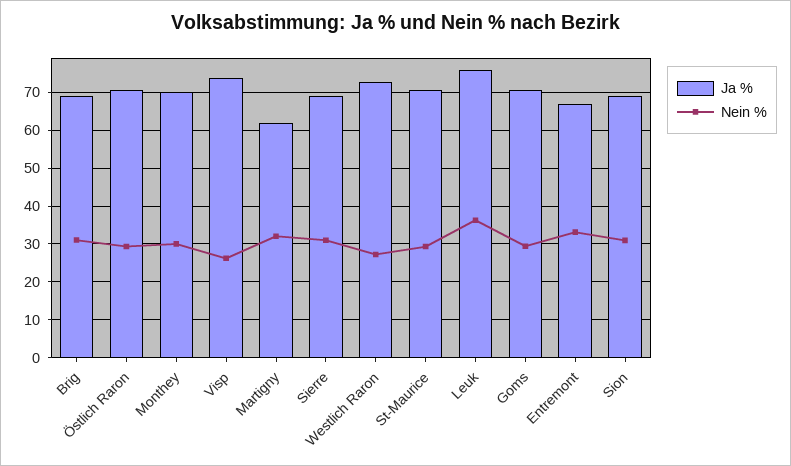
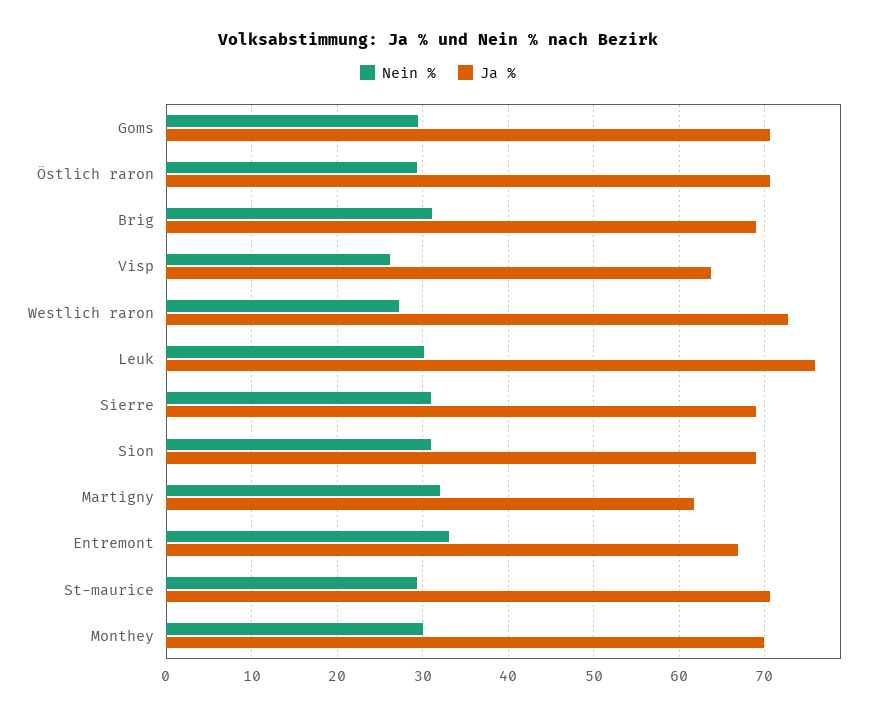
  {
    "Ja %": {
      "Brig": 69,
      "Östlich Raron": 71,
      "Monthey": 70,
-     "Visp": 74,
+     "Visp": 64,
      "Martigny": 62,
      "Sierre": 69,
      "Westlich Raron": 73,
      "St-Maurice": 71,
      "Leuk": 76,
      "Goms": 71,
      "Entremont": 67,
      "Sion": 69
    },
    "Nein %": {
      "Brig": 31,
      "Östlich Raron": 29,
      "Monthey": 30,
      "Visp": 26,
      "Martigny": 32,
      "Sierre": 31,
      "Westlich Raron": 27,
      "St-Maurice": 29,
-     "Leuk": 36,
+     "Leuk": 30,
      "Goms": 29,
      "Entremont": 33,
      "Sion": 31
    }
  }

